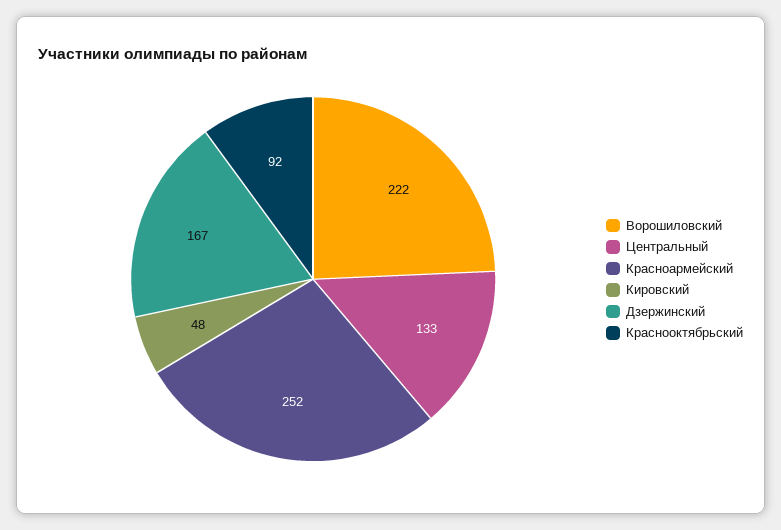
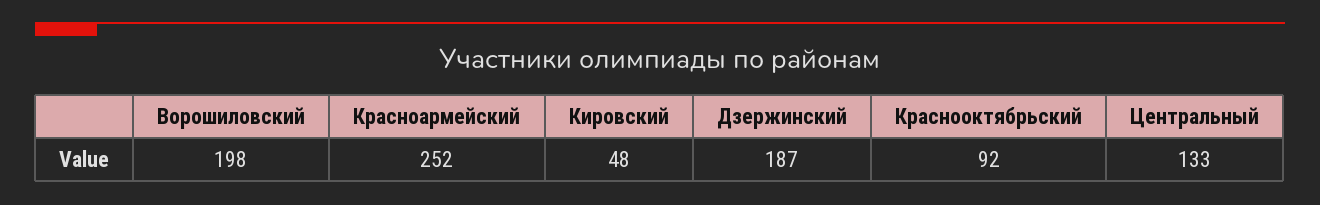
  {
-   "Ворошиловский": 222,
+   "Ворошиловский": 198,
    "Центральный": 133,
    "Красноармейский": 252,
    "Кировский": 48,
-   "Дзержинский": 167,
+   "Дзержинский": 187,
    "Краснооктябрьский": 92
  }

